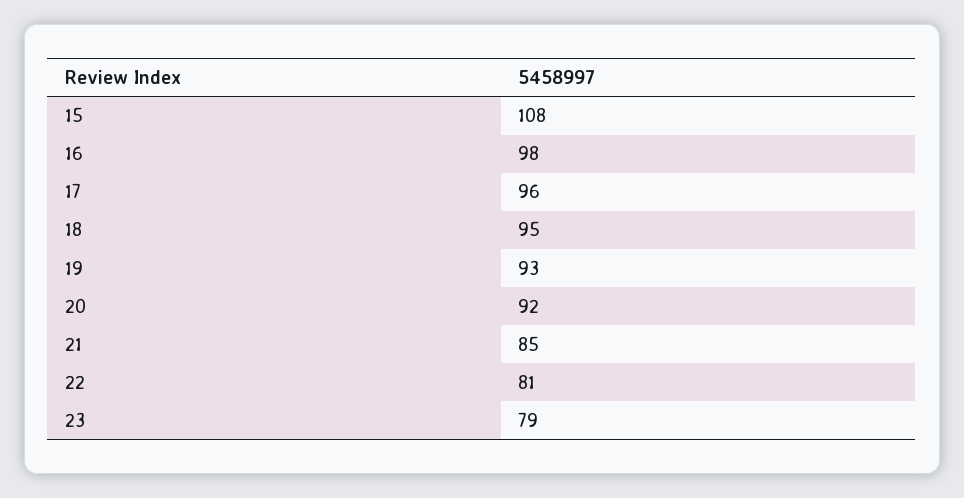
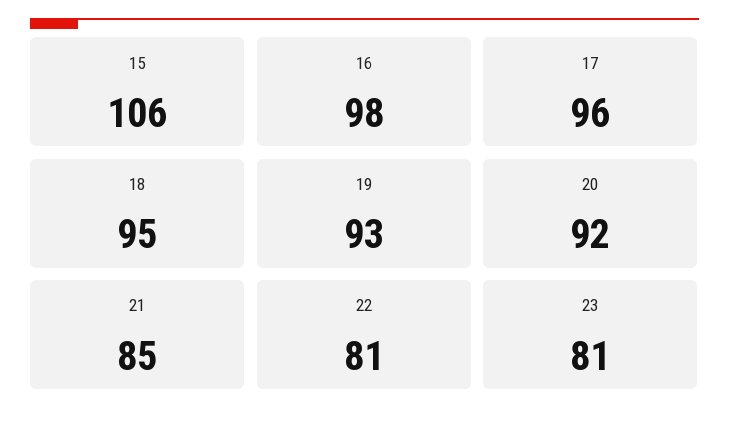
  {
-   "15": 108,
+   "15": 106,
    "16": 98,
    "17": 96,
    "18": 95,
    "19": 93,
    "20": 92,
    "21": 85,
    "22": 81,
-   "23": 79
+   "23": 81
  }

